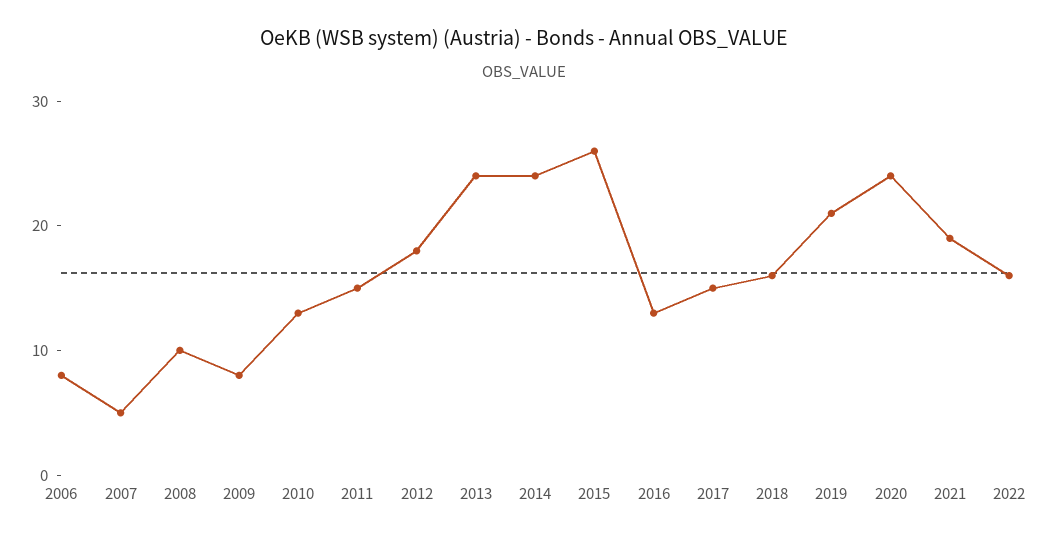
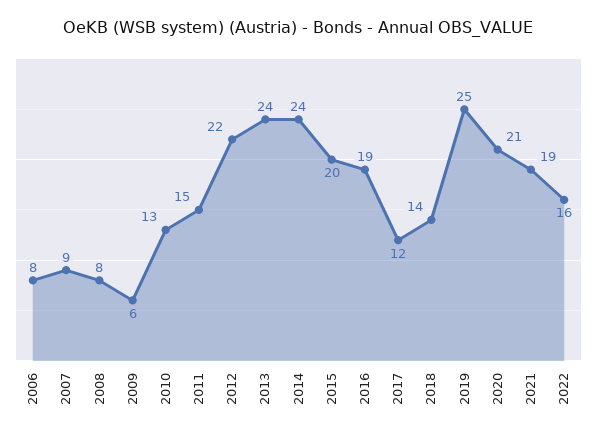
  {
    "2006": 8,
-   "2007": 5,
+   "2007": 9,
-   "2008": 10,
+   "2008": 8,
-   "2009": 8,
+   "2009": 6,
    "2010": 13,
    "2011": 15,
-   "2012": 18,
+   "2012": 22,
    "2013": 24,
    "2014": 24,
-   "2015": 26,
+   "2015": 20,
-   "2016": 13,
+   "2016": 19,
-   "2017": 15,
+   "2017": 12,
-   "2018": 16,
+   "2018": 14,
-   "2019": 21,
+   "2019": 25,
-   "2020": 24,
+   "2020": 21,
    "2021": 19,
    "2022": 16
  }

